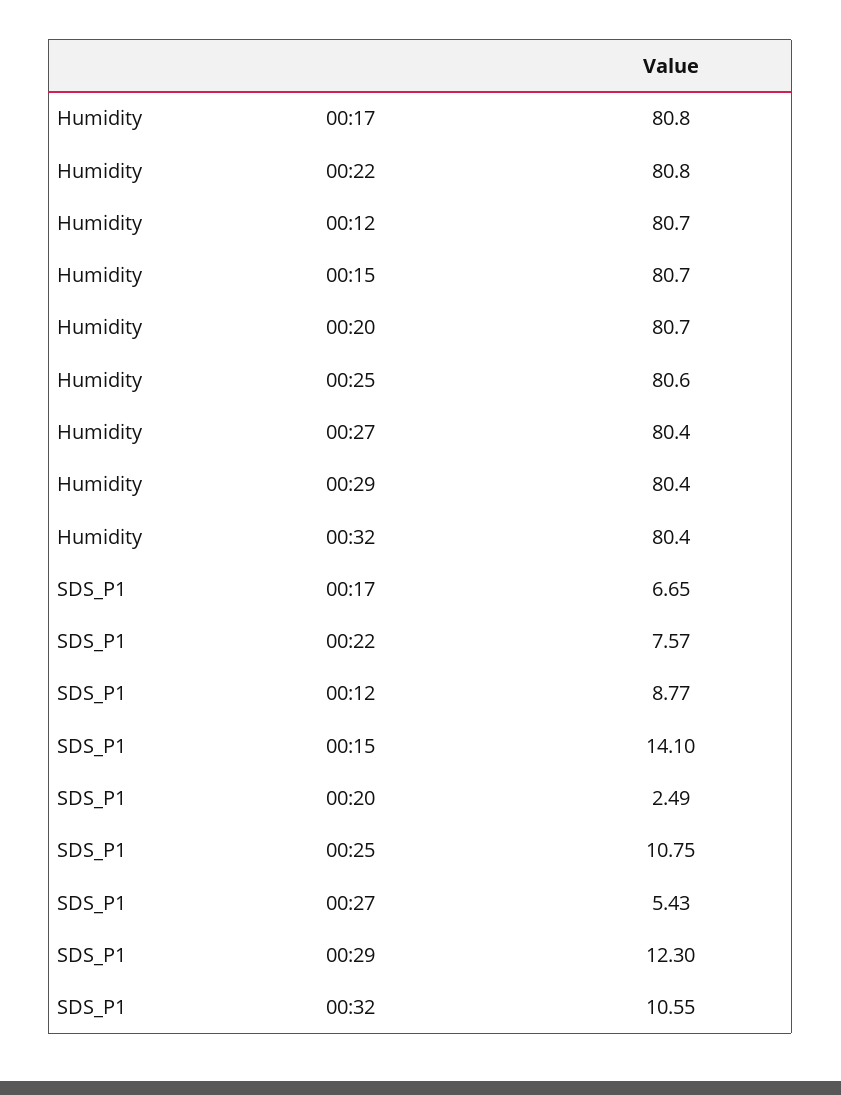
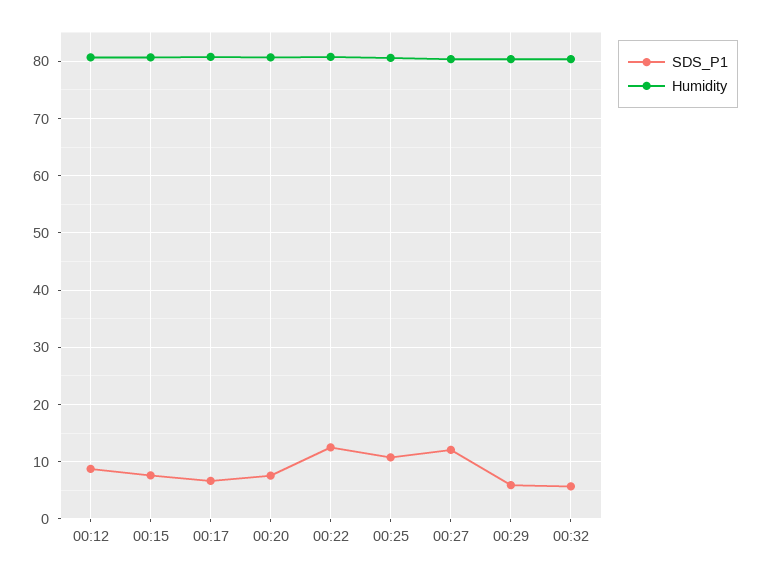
  {
    "Humidity": {
      "00:17": 80.8,
      "00:22": 80.8,
      "00:12": 80.7,
      "00:15": 80.7,
      "00:20": 80.7,
      "00:25": 80.6,
      "00:27": 80.4,
      "00:29": 80.4,
      "00:32": 80.4
    },
    "SDS_P1": {
      "00:17": 6.65,
-     "00:22": 7.57,
+     "00:22": 12,
      "00:12": 8.77,
-     "00:15": 14.1,
+     "00:15": 8,
-     "00:20": 2.49,
+     "00:20": 8,
      "00:25": 10.75,
-     "00:27": 5.43,
+     "00:27": 12,
-     "00:29": 12.3,
+     "00:29": 6,
-     "00:32": 10.55
+     "00:32": 6
    }
  }

